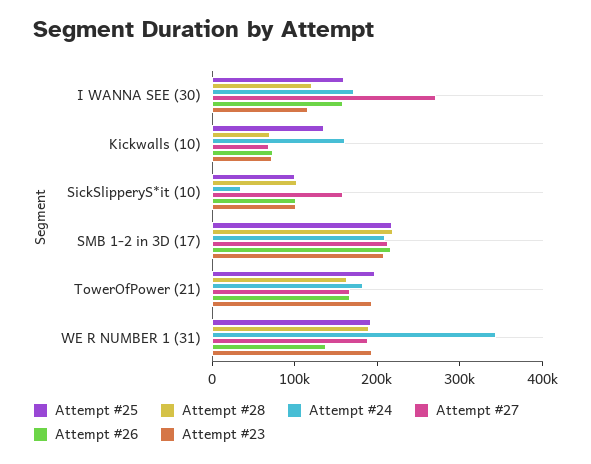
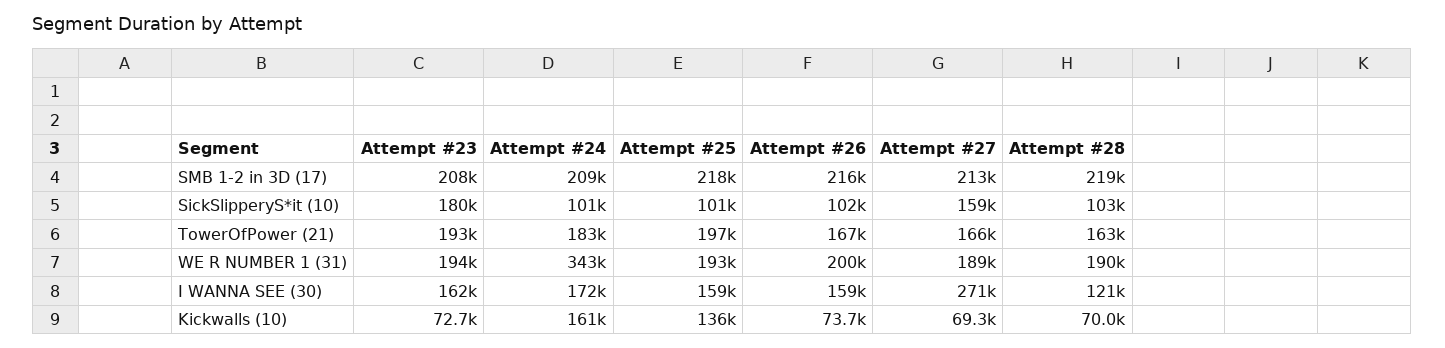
  {
    "Attempt #25": {
      "I WANNA SEE (30)": 159000,
      "Kickwalls (10)": 136000,
      "SickSlipperyS*it (10)": 101000,
      "SMB 1-2 in 3D (17)": 218000,
      "TowerOfPower (21)": 197000,
      "WE R NUMBER 1 (31)": 193000
    },
    "Attempt #28": {
      "I WANNA SEE (30)": 121000,
      "Kickwalls (10)": 70000,
      "SickSlipperyS*it (10)": 103000,
      "SMB 1-2 in 3D (17)": 219000,
      "TowerOfPower (21)": 163000,
      "WE R NUMBER 1 (31)": 190000
    },
    "Attempt #24": {
      "I WANNA SEE (30)": 172000,
      "Kickwalls (10)": 161000,
-     "SickSlipperyS*it (10)": 40000,
+     "SickSlipperyS*it (10)": 101000,
      "SMB 1-2 in 3D (17)": 209000,
      "TowerOfPower (21)": 183000,
      "WE R NUMBER 1 (31)": 343000
    },
    "Attempt #27": {
      "I WANNA SEE (30)": 271000,
      "Kickwalls (10)": 69300,
      "SickSlipperyS*it (10)": 159000,
      "SMB 1-2 in 3D (17)": 213000,
      "TowerOfPower (21)": 166000,
      "WE R NUMBER 1 (31)": 189000
    },
    "Attempt #26": {
      "I WANNA SEE (30)": 159000,
      "Kickwalls (10)": 73700,
      "SickSlipperyS*it (10)": 102000,
      "SMB 1-2 in 3D (17)": 216000,
      "TowerOfPower (21)": 167000,
-     "WE R NUMBER 1 (31)": 140000
+     "WE R NUMBER 1 (31)": 200000
    },
    "Attempt #23": {
-     "I WANNA SEE (30)": 120000,
+     "I WANNA SEE (30)": 162000,
      "Kickwalls (10)": 72700,
-     "SickSlipperyS*it (10)": 100000,
+     "SickSlipperyS*it (10)": 180000,
      "SMB 1-2 in 3D (17)": 208000,
      "TowerOfPower (21)": 193000,
      "WE R NUMBER 1 (31)": 194000
    }
  }

